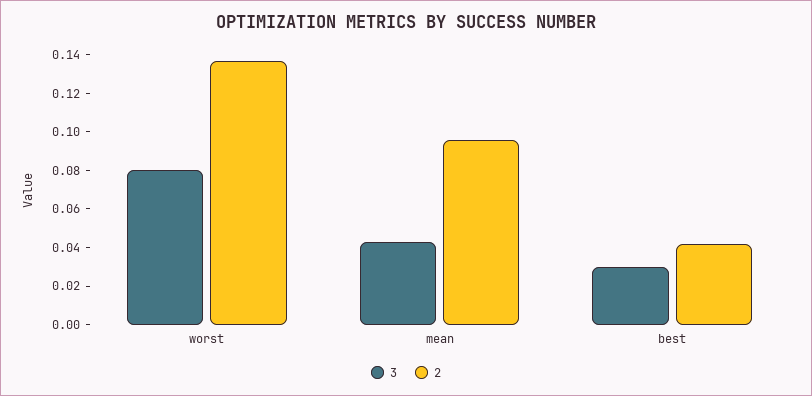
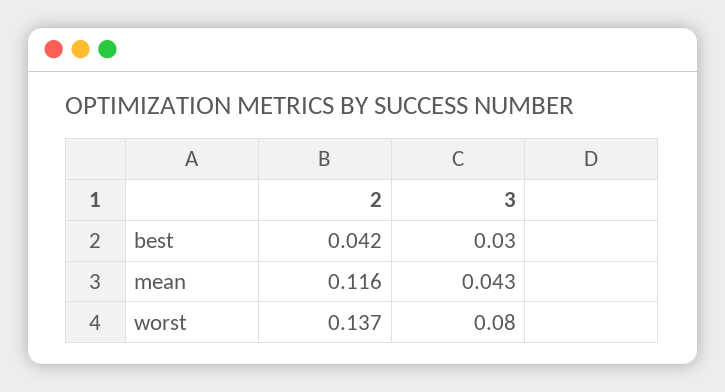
  {
    "3": {
      "worst": 0.08,
      "mean": 0.043,
      "best": 0.03
    },
    "2": {
      "worst": 0.137,
-     "mean": 0.095,
+     "mean": 0.116,
      "best": 0.042
    }
  }

